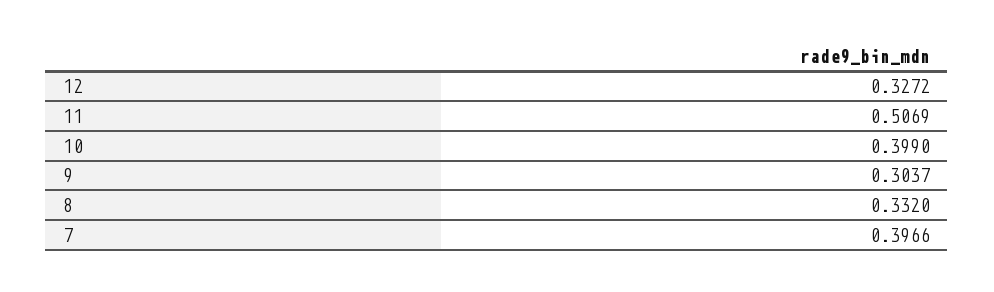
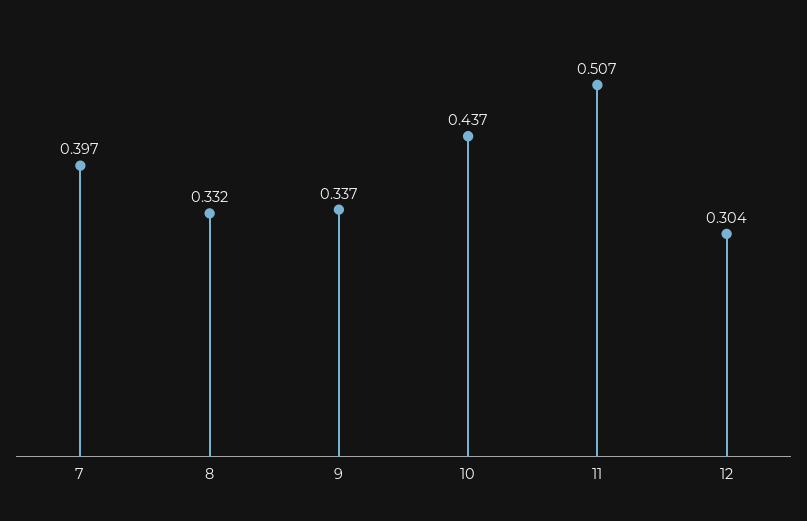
  {
-   "12": 0.3272,
+   "12": 0.304,
    "11": 0.5069,
-   "10": 0.399,
+   "10": 0.437,
-   "9": 0.3037,
+   "9": 0.337,
    "8": 0.332,
    "7": 0.3966
  }

